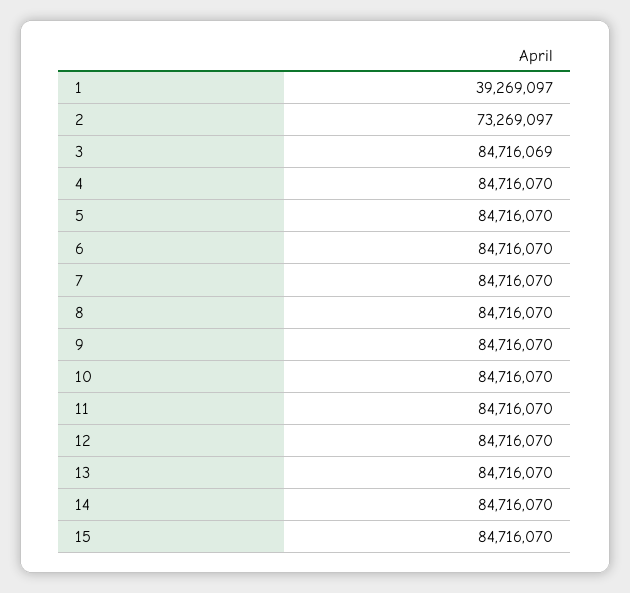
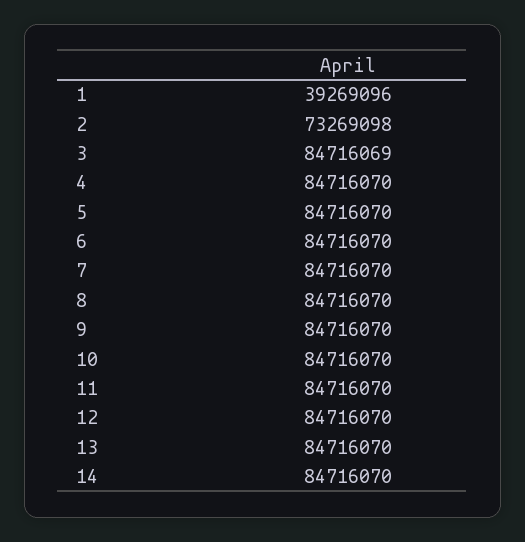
  {
-   "1": 39269097,
+   "1": 39269096,
-   "2": 73269097,
+   "2": 73269098,
    "3": 84716069,
    "4": 84716070,
    "5": 84716070,
    "6": 84716070,
    "7": 84716070,
    "8": 84716070,
    "9": 84716070,
    "10": 84716070,
    "11": 84716070,
    "12": 84716070,
    "13": 84716070,
-   "14": 84716070,
+   "14": 84716070
-   "15": 84716070
  }

